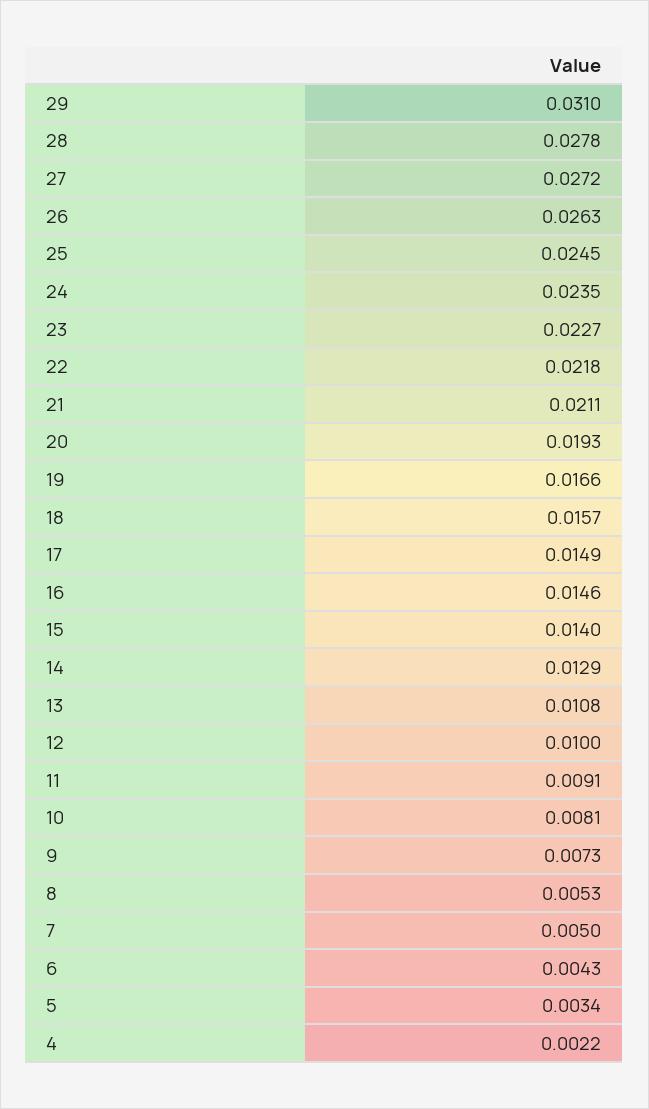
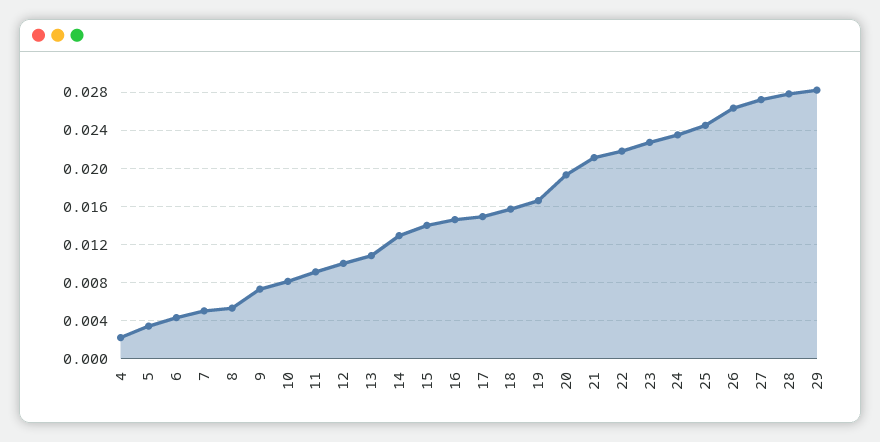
  {
-   "29": 0.031,
+   "29": 0.028,
    "28": 0.0278,
    "27": 0.0272,
    "26": 0.0263,
    "25": 0.0245,
    "24": 0.0235,
    "23": 0.0227,
    "22": 0.0218,
    "21": 0.0211,
    "20": 0.0193,
    "19": 0.0166,
    "18": 0.0157,
    "17": 0.0149,
    "16": 0.0146,
    "15": 0.014,
    "14": 0.0129,
    "13": 0.0108,
    "12": 0.01,
    "11": 0.0091,
    "10": 0.0081,
    "9": 0.0073,
    "8": 0.0053,
    "7": 0.005,
    "6": 0.0043,
    "5": 0.0034,
    "4": 0.0022
  }

